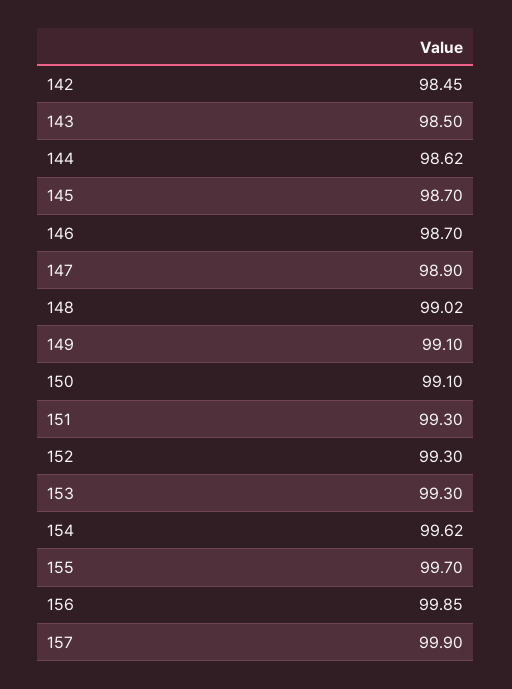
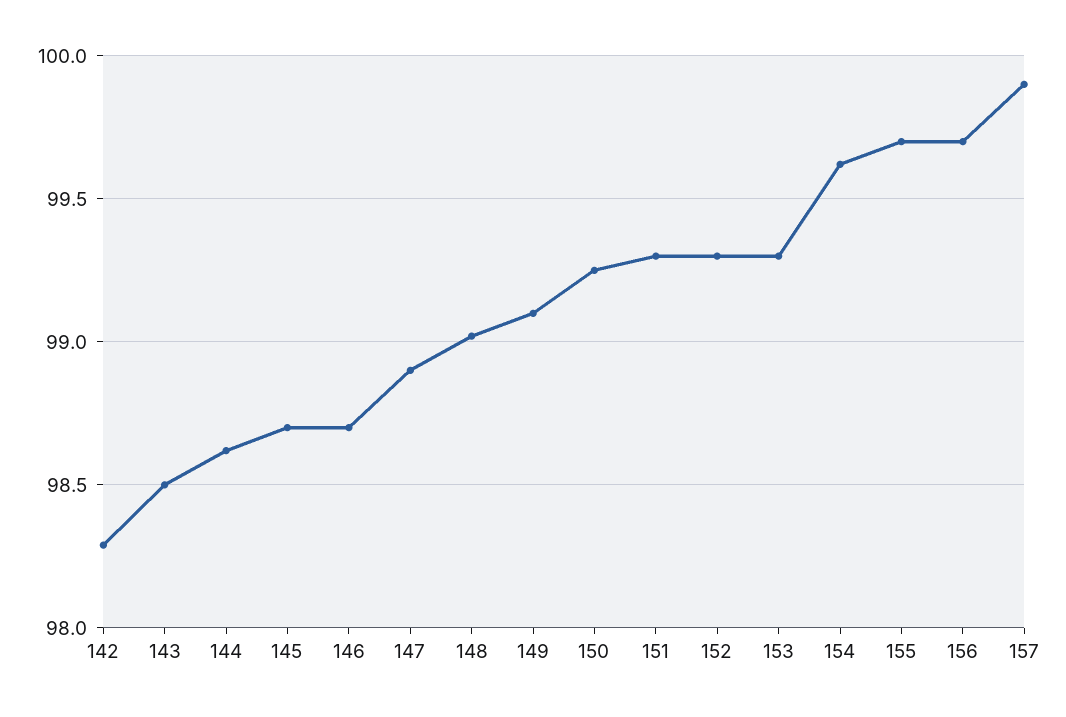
  {
-   "142": 98.45,
+   "142": 98.3,
    "143": 98.5,
    "144": 98.62,
    "145": 98.7,
    "146": 98.7,
    "147": 98.9,
    "148": 99.02,
    "149": 99.1,
-   "150": 99.1,
+   "150": 99.25,
    "151": 99.3,
    "152": 99.3,
    "153": 99.3,
    "154": 99.62,
    "155": 99.7,
-   "156": 99.85,
+   "156": 99.7,
    "157": 99.9
  }

